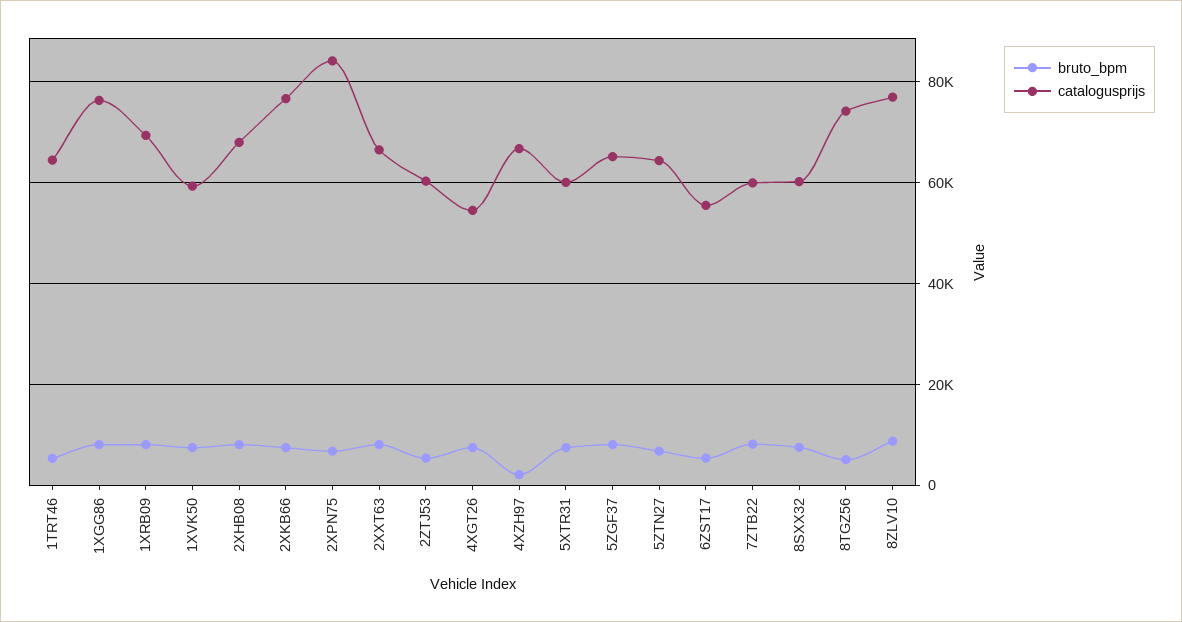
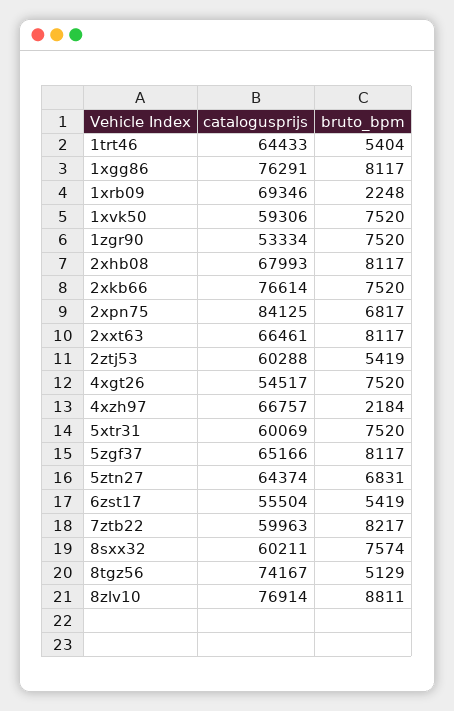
  {
    "bruto_bpm": {
      "1TRT46": 5404,
      "1XGG86": 8117,
-     "1XRB09": 8000,
+     "1XRB09": 2248,
      "1XVK50": 7520,
      "2XHB08": 8117,
      "2XKB66": 7520,
      "2XPN75": 6817,
      "2XXT63": 8117,
      "2ZTJ53": 5419,
      "4XGT26": 7520,
      "4XZH97": 2184,
      "5XTR31": 7520,
      "5ZGF37": 8117,
      "5ZTN27": 6831,
      "6ZST17": 5419,
      "7ZTB22": 8217,
      "8SXX32": 7574,
      "8TGZ56": 5129,
-     "8ZLV10": 8811
+     "8ZLV10": 8811,
+     "1zgr90": 7520
    },
    "catalogusprijs": {
      "1TRT46": 64433,
      "1XGG86": 76291,
      "1XRB09": 69346,
      "1XVK50": 59306,
      "2XHB08": 67993,
      "2XKB66": 76614,
      "2XPN75": 84125,
      "2XXT63": 66461,
      "2ZTJ53": 60288,
      "4XGT26": 54517,
      "4XZH97": 66757,
      "5XTR31": 60069,
      "5ZGF37": 65166,
      "5ZTN27": 64374,
      "6ZST17": 55504,
      "7ZTB22": 59963,
      "8SXX32": 60211,
      "8TGZ56": 74167,
-     "8ZLV10": 76914
+     "8ZLV10": 76914,
+     "1zgr90": 53334
    }
  }

